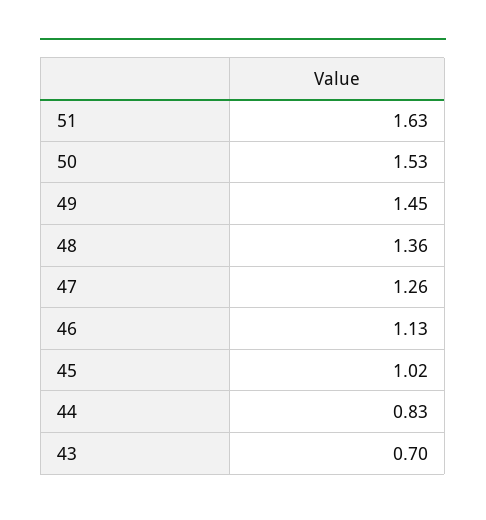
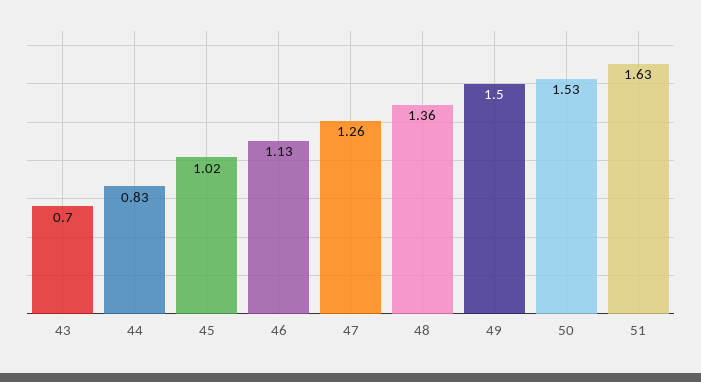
  {
    "51": 1.63,
    "50": 1.53,
-   "49": 1.45,
+   "49": 1.5,
    "48": 1.36,
    "47": 1.26,
    "46": 1.13,
    "45": 1.02,
    "44": 0.83,
    "43": 0.7
  }

